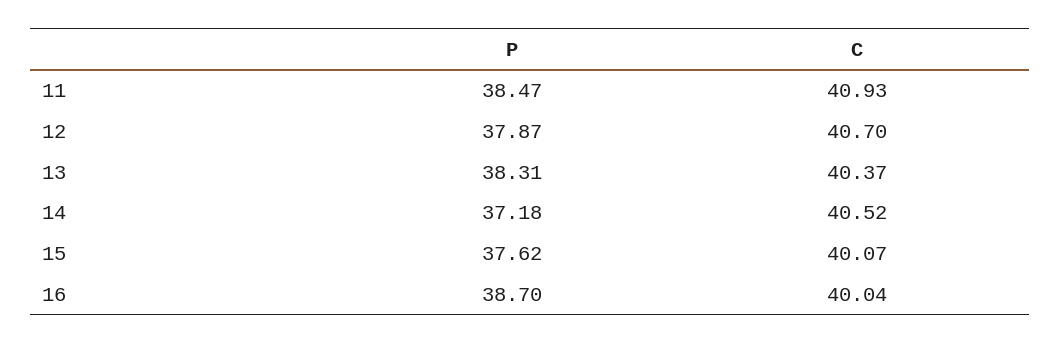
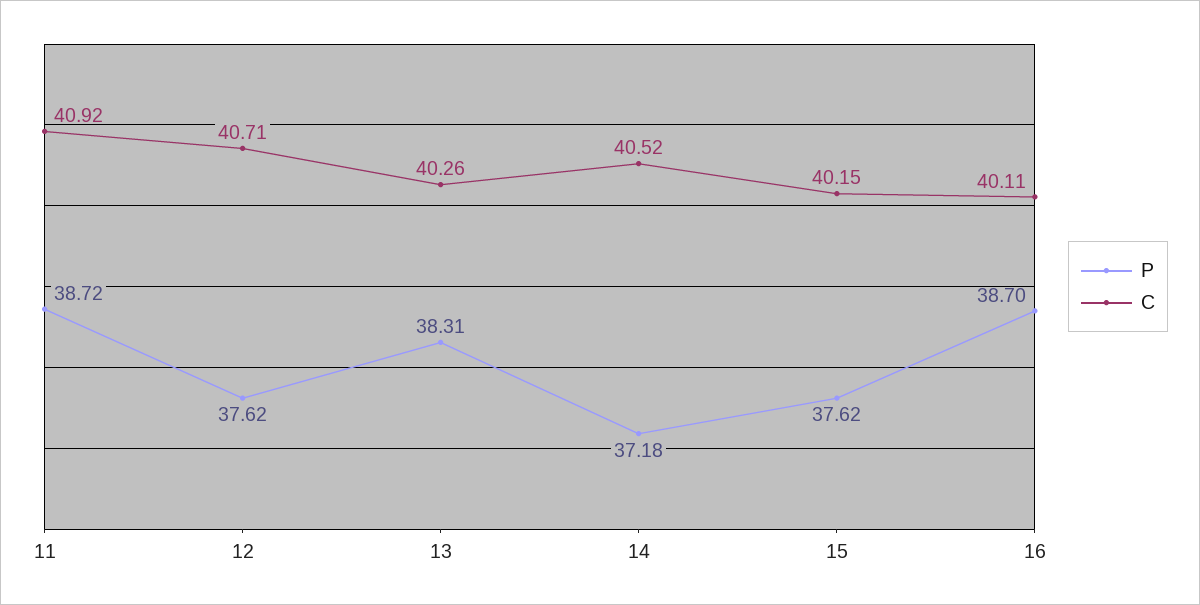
  {
    "P": {
-     "11": 38.47,
+     "11": 38.72,
-     "12": 37.87,
+     "12": 37.62,
      "13": 38.31,
      "14": 37.18,
      "15": 37.62,
      "16": 38.7
    },
    "C": {
-     "11": 40.93,
+     "11": 40.92,
-     "12": 40.7,
+     "12": 40.71,
-     "13": 40.37,
+     "13": 40.26,
      "14": 40.52,
-     "15": 40.07,
+     "15": 40.15,
-     "16": 40.04
+     "16": 40.11
    }
  }

